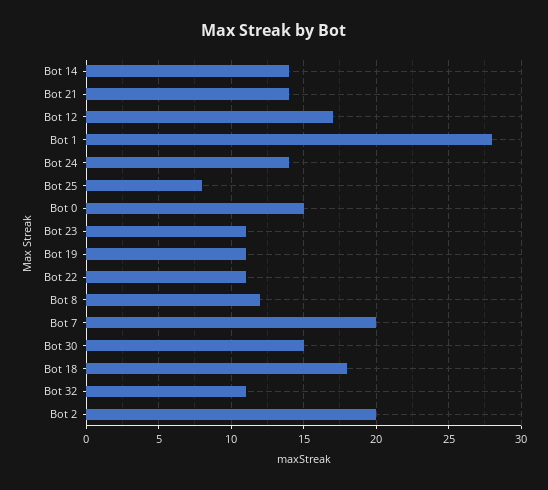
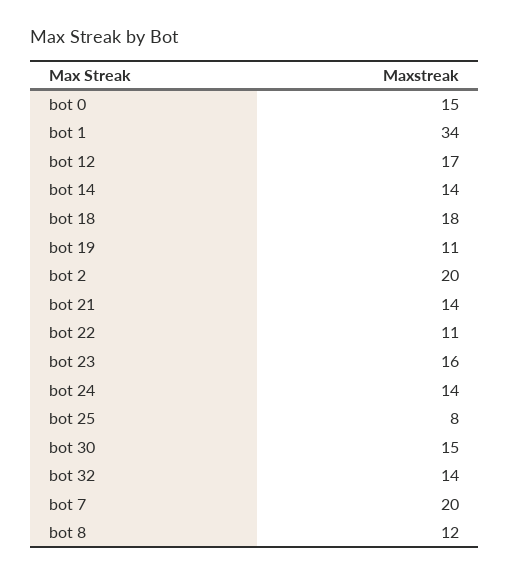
  {
    "Bot 14": 14,
    "Bot 21": 14,
    "Bot 12": 17,
-   "Bot 1": 28,
+   "Bot 1": 34,
    "Bot 24": 14,
    "Bot 25": 8,
    "Bot 0": 15,
-   "Bot 23": 11,
+   "Bot 23": 16,
    "Bot 19": 11,
    "Bot 22": 11,
    "Bot 8": 12,
    "Bot 7": 20,
    "Bot 30": 15,
    "Bot 18": 18,
-   "Bot 32": 11,
+   "Bot 32": 14,
    "Bot 2": 20
  }

